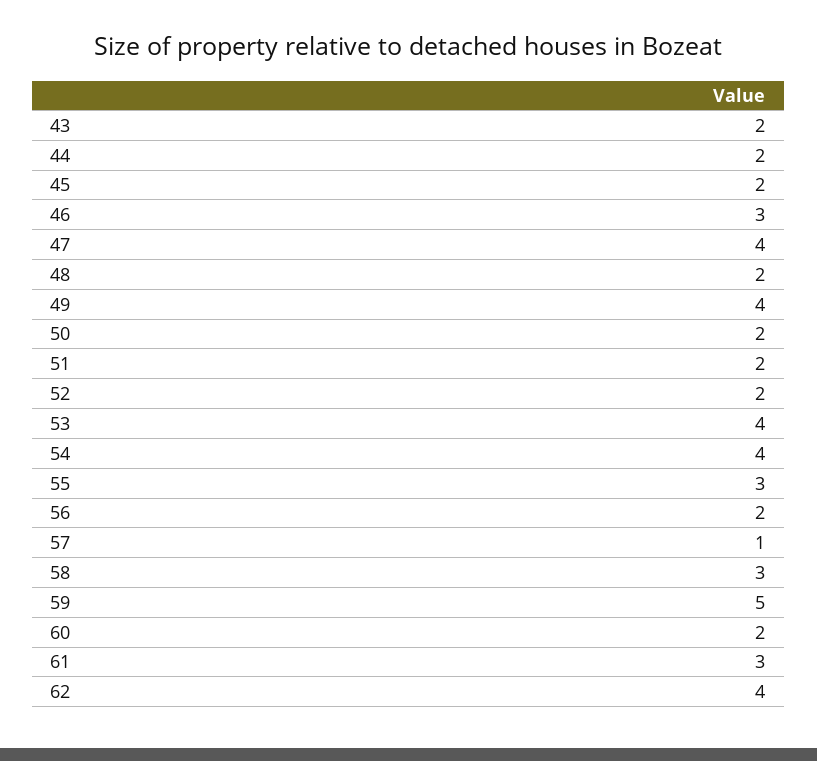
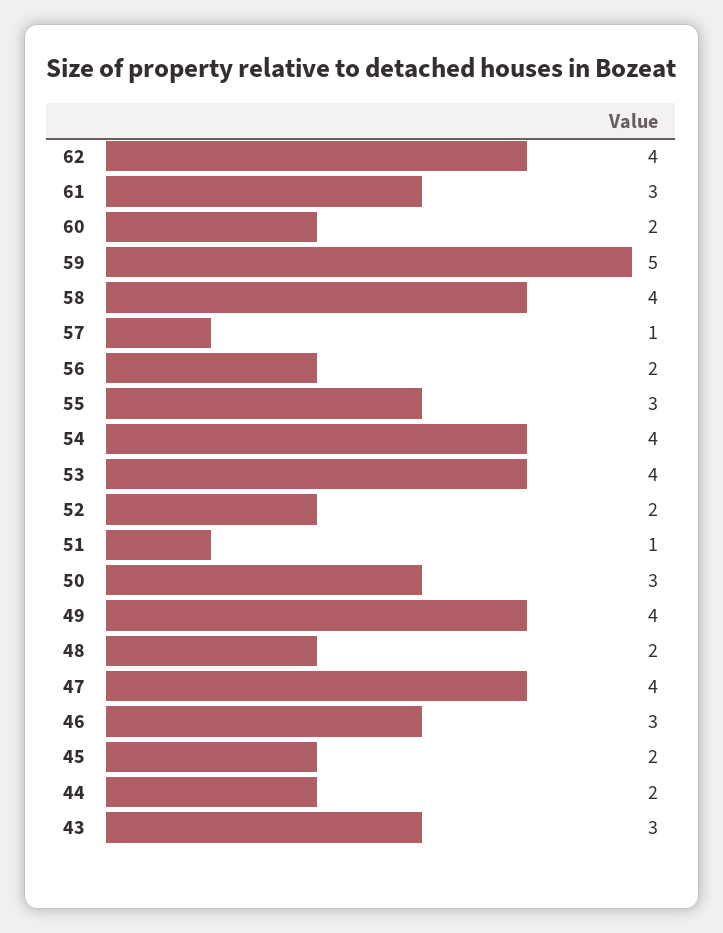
  {
-   "43": 2,
+   "43": 3,
    "44": 2,
    "45": 2,
    "46": 3,
    "47": 4,
    "48": 2,
    "49": 4,
-   "50": 2,
+   "50": 3,
-   "51": 2,
+   "51": 1,
    "52": 2,
    "53": 4,
    "54": 4,
    "55": 3,
    "56": 2,
    "57": 1,
-   "58": 3,
+   "58": 4,
    "59": 5,
    "60": 2,
    "61": 3,
    "62": 4
  }

